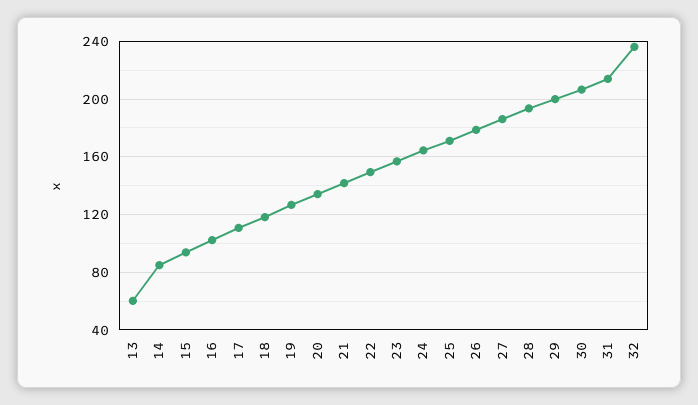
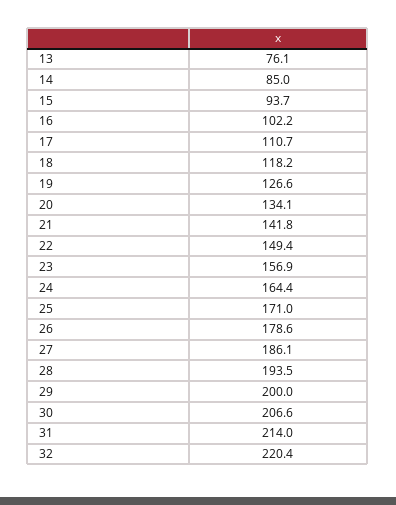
  {
-   "13": 60,
+   "13": 76.1,
    "14": 85,
    "15": 93.7,
    "16": 102.2,
    "17": 110.7,
    "18": 118.2,
    "19": 126.6,
    "20": 134.1,
    "21": 141.8,
    "22": 149.4,
    "23": 156.9,
    "24": 164.4,
    "25": 171,
    "26": 178.6,
    "27": 186.1,
    "28": 193.5,
    "29": 200,
    "30": 206.6,
    "31": 214,
-   "32": 235
+   "32": 220.4
  }

